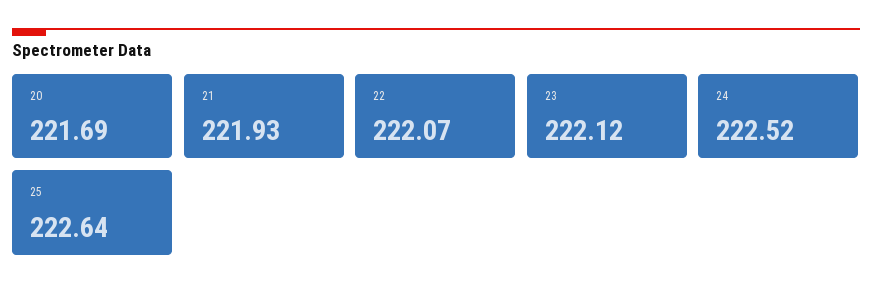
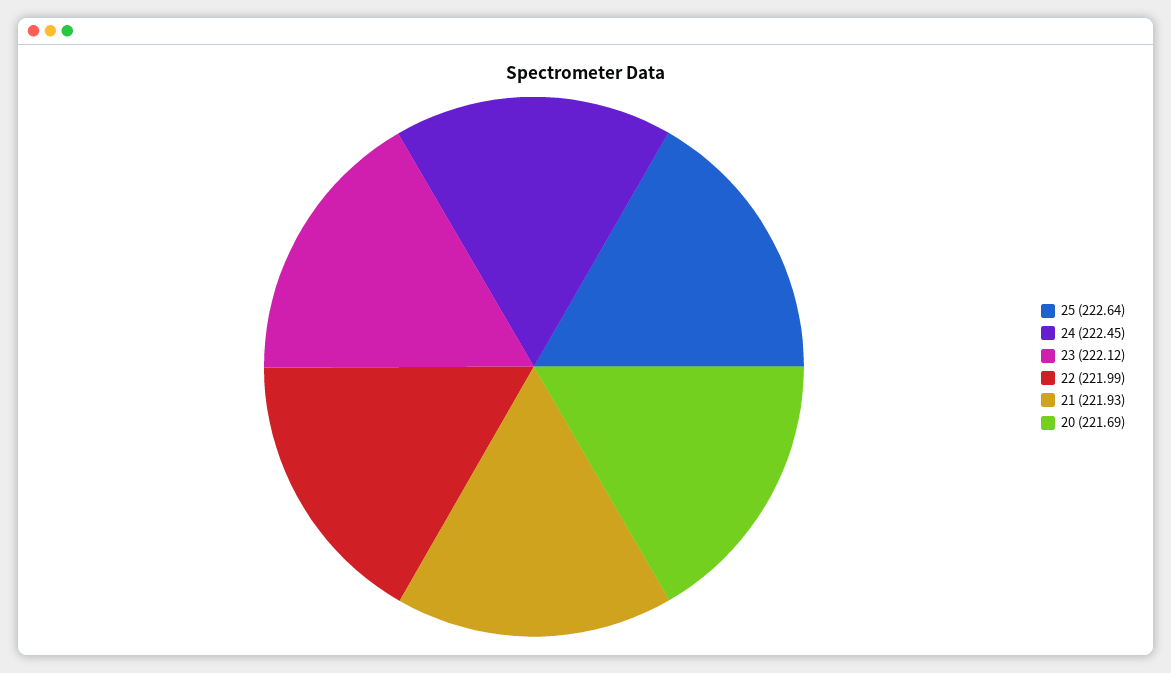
  {
    "20": 221.69,
    "21": 221.93,
-   "22": 222.07,
+   "22": 221.99,
    "23": 222.12,
-   "24": 222.52,
+   "24": 222.45,
    "25": 222.64
  }

